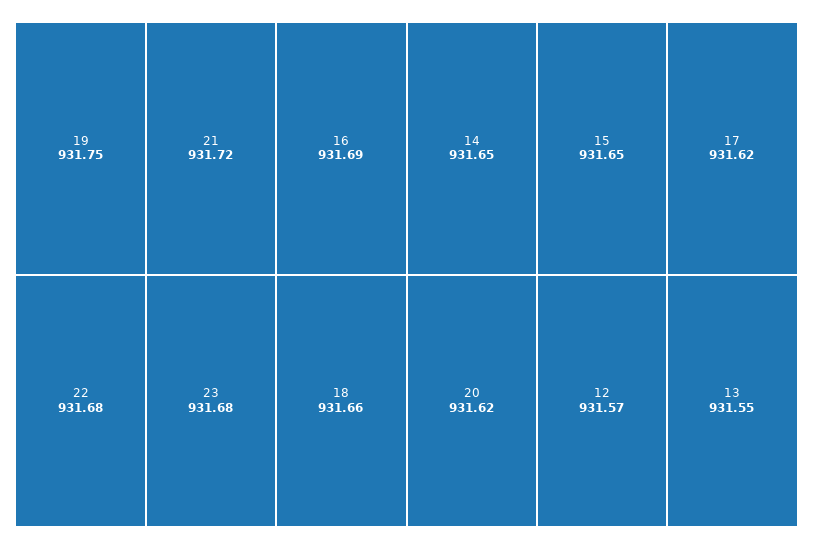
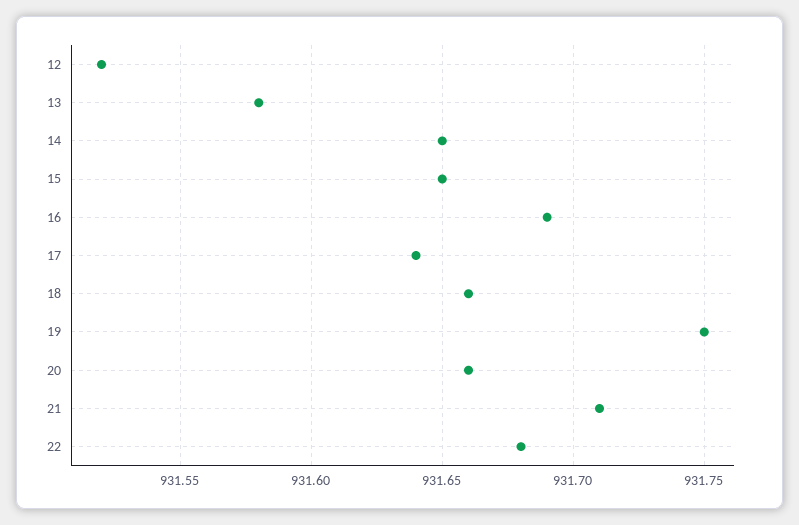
  {
    "19": 931.75,
-   "21": 931.72,
+   "21": 931.71,
    "16": 931.69,
    "22": 931.68,
-   "23": 931.68,
    "18": 931.66,
    "14": 931.65,
    "15": 931.65,
-   "17": 931.62,
+   "17": 931.64,
-   "20": 931.62,
+   "20": 931.66,
-   "12": 931.57,
+   "12": 931.52,
-   "13": 931.55
+   "13": 931.58
  }

